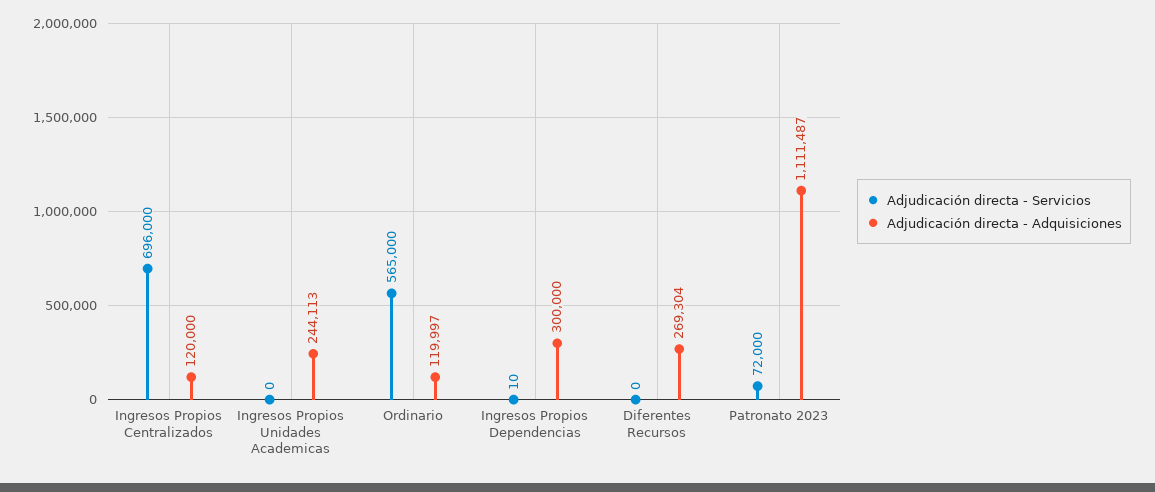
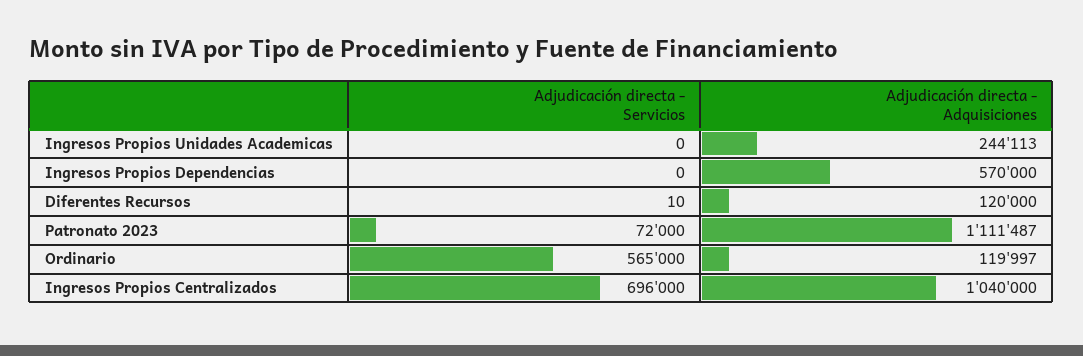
  {
    "Adjudicación directa - Servicios": {
      "Ingresos Propios Centralizados": 696000,
      "Ingresos Propios Unidades Academicas": 0,
      "Ordinario": 565000,
-     "Ingresos Propios Dependencias": 10,
+     "Ingresos Propios Dependencias": 0,
-     "Diferentes Recursos": 0,
+     "Diferentes Recursos": 10,
      "Patronato 2023": 72000
    },
    "Adjudicación directa - Adquisiciones": {
-     "Ingresos Propios Centralizados": 120000,
+     "Ingresos Propios Centralizados": 1040000,
      "Ingresos Propios Unidades Academicas": 244113,
      "Ordinario": 119997,
-     "Ingresos Propios Dependencias": 300000,
+     "Ingresos Propios Dependencias": 570000,
-     "Diferentes Recursos": 269304,
+     "Diferentes Recursos": 120000,
      "Patronato 2023": 1111487
    }
  }

